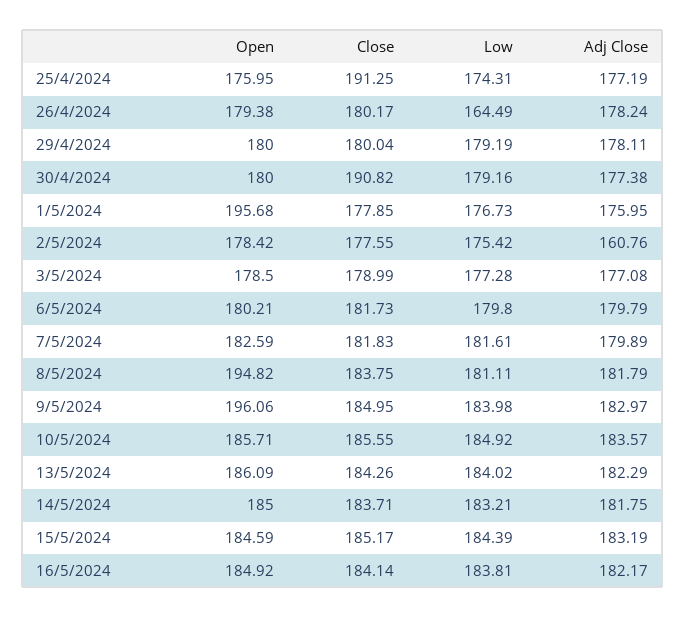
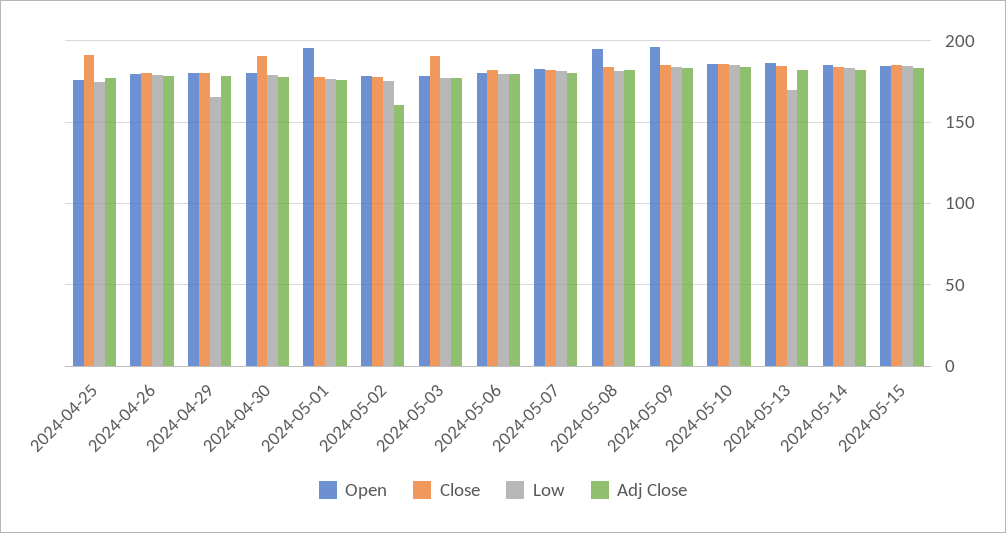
  {
    "Open": {
      "25/4/2024": 175.95,
      "26/4/2024": 179.38,
      "29/4/2024": 180,
      "30/4/2024": 180,
      "1/5/2024": 195.68,
      "2/5/2024": 178.42,
      "3/5/2024": 178.5,
      "6/5/2024": 180.21,
      "7/5/2024": 182.59,
      "8/5/2024": 194.82,
      "9/5/2024": 196.06,
      "10/5/2024": 185.71,
      "13/5/2024": 186.09,
      "14/5/2024": 185,
-     "15/5/2024": 184.59,
+     "15/5/2024": 184.59
-     "16/5/2024": 184.92
    },
    "Close": {
      "25/4/2024": 191.25,
      "26/4/2024": 180.17,
      "29/4/2024": 180.04,
      "30/4/2024": 190.82,
      "1/5/2024": 177.85,
      "2/5/2024": 177.55,
-     "3/5/2024": 178.99,
+     "3/5/2024": 190,
      "6/5/2024": 181.73,
      "7/5/2024": 181.83,
      "8/5/2024": 183.75,
      "9/5/2024": 184.95,
      "10/5/2024": 185.55,
      "13/5/2024": 184.26,
      "14/5/2024": 183.71,
-     "15/5/2024": 185.17,
+     "15/5/2024": 185.17
-     "16/5/2024": 184.14
    },
    "Low": {
      "25/4/2024": 174.31,
-     "26/4/2024": 164.49,
+     "26/4/2024": 180,
-     "29/4/2024": 179.19,
+     "29/4/2024": 165,
      "30/4/2024": 179.16,
      "1/5/2024": 176.73,
      "2/5/2024": 175.42,
      "3/5/2024": 177.28,
      "6/5/2024": 179.8,
      "7/5/2024": 181.61,
      "8/5/2024": 181.11,
      "9/5/2024": 183.98,
      "10/5/2024": 184.92,
-     "13/5/2024": 184.02,
+     "13/5/2024": 170,
      "14/5/2024": 183.21,
-     "15/5/2024": 184.39,
+     "15/5/2024": 184.39
-     "16/5/2024": 183.81
    },
    "Adj Close": {
      "25/4/2024": 177.19,
      "26/4/2024": 178.24,
      "29/4/2024": 178.11,
      "30/4/2024": 177.38,
      "1/5/2024": 175.95,
      "2/5/2024": 160.76,
      "3/5/2024": 177.08,
      "6/5/2024": 179.79,
      "7/5/2024": 179.89,
      "8/5/2024": 181.79,
      "9/5/2024": 182.97,
      "10/5/2024": 183.57,
      "13/5/2024": 182.29,
      "14/5/2024": 181.75,
-     "15/5/2024": 183.19,
+     "15/5/2024": 183.19
-     "16/5/2024": 182.17
    }
  }

